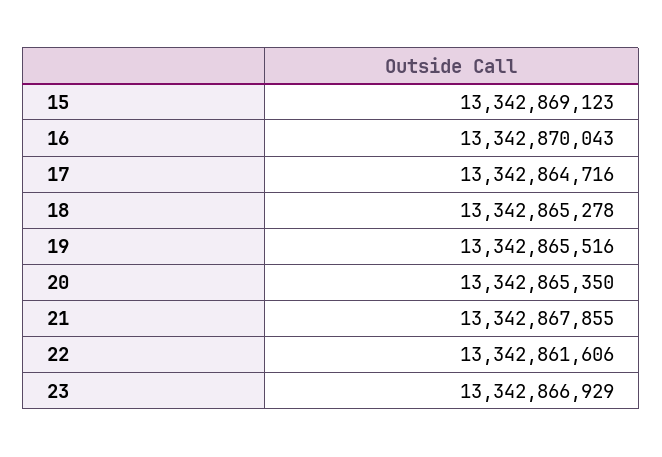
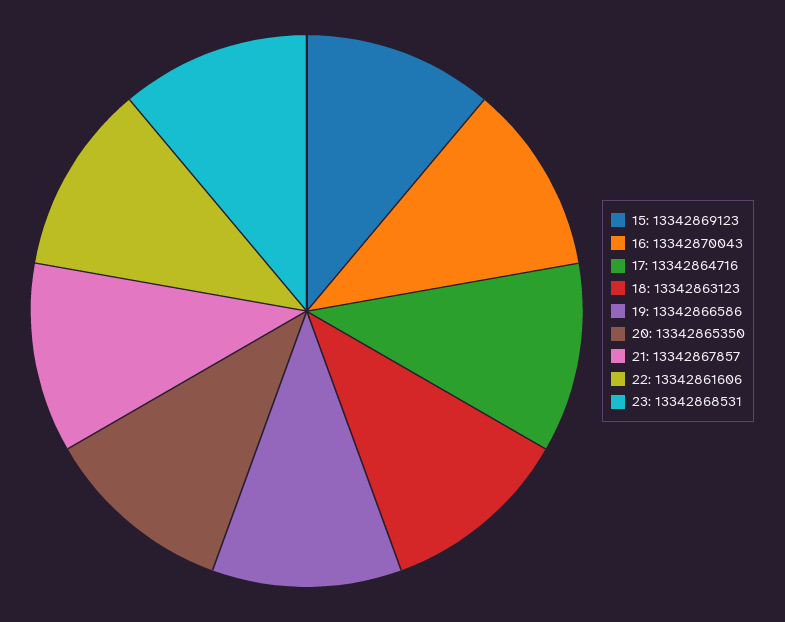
  {
    "15": 13342869123,
    "16": 13342870043,
    "17": 13342864716,
-   "18": 13342865278,
+   "18": 13342863123,
-   "19": 13342865516,
+   "19": 13342866586,
    "20": 13342865350,
-   "21": 13342867855,
+   "21": 13342867857,
    "22": 13342861606,
-   "23": 13342866929
+   "23": 13342868531
  }

